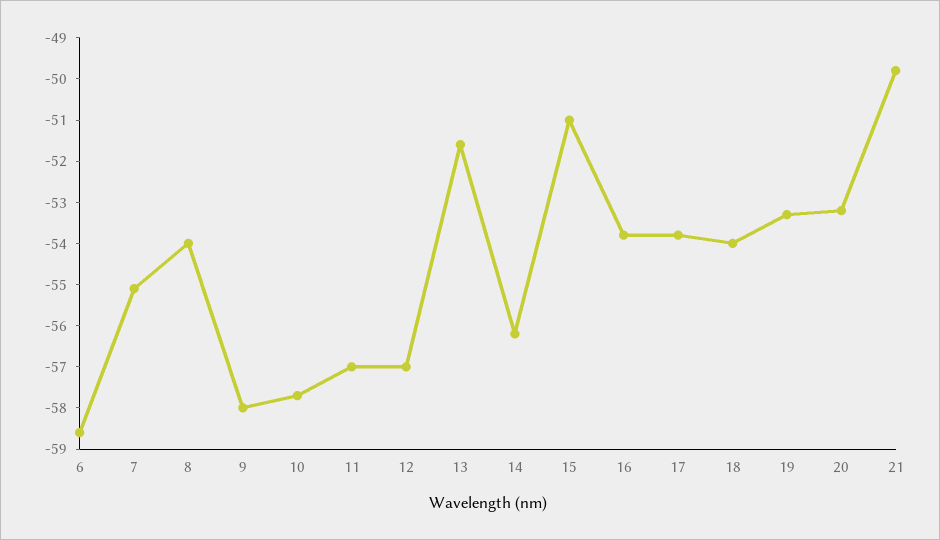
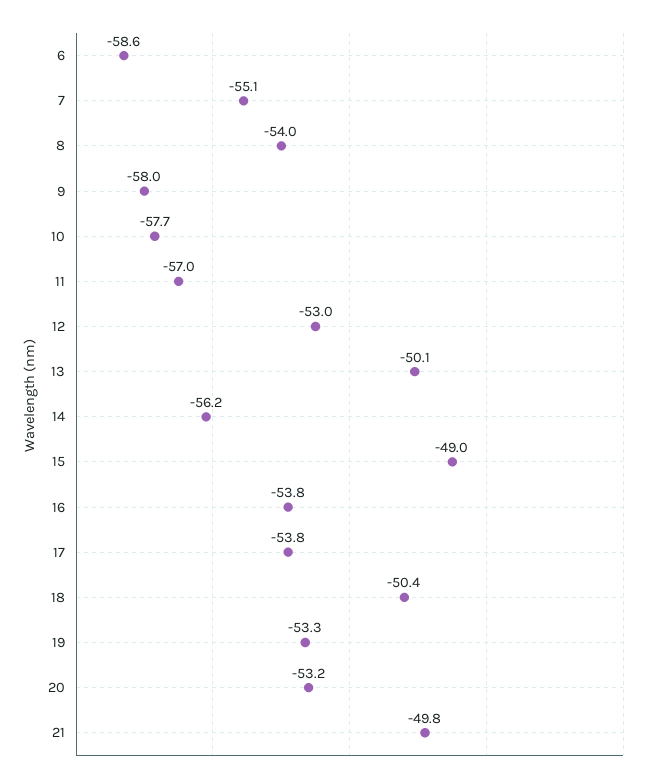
  {
    "6": -58.6,
    "7": -55.1,
    "8": -54,
    "9": -58,
    "10": -57.7,
    "11": -57,
-   "12": -57,
+   "12": -53,
-   "13": -51.5,
+   "13": -50.1,
    "14": -56.2,
-   "15": -51,
+   "15": -49,
    "16": -53.8,
    "17": -53.8,
-   "18": -54,
+   "18": -50.4,
    "19": -53.3,
    "20": -53.2,
    "21": -49.8
  }

